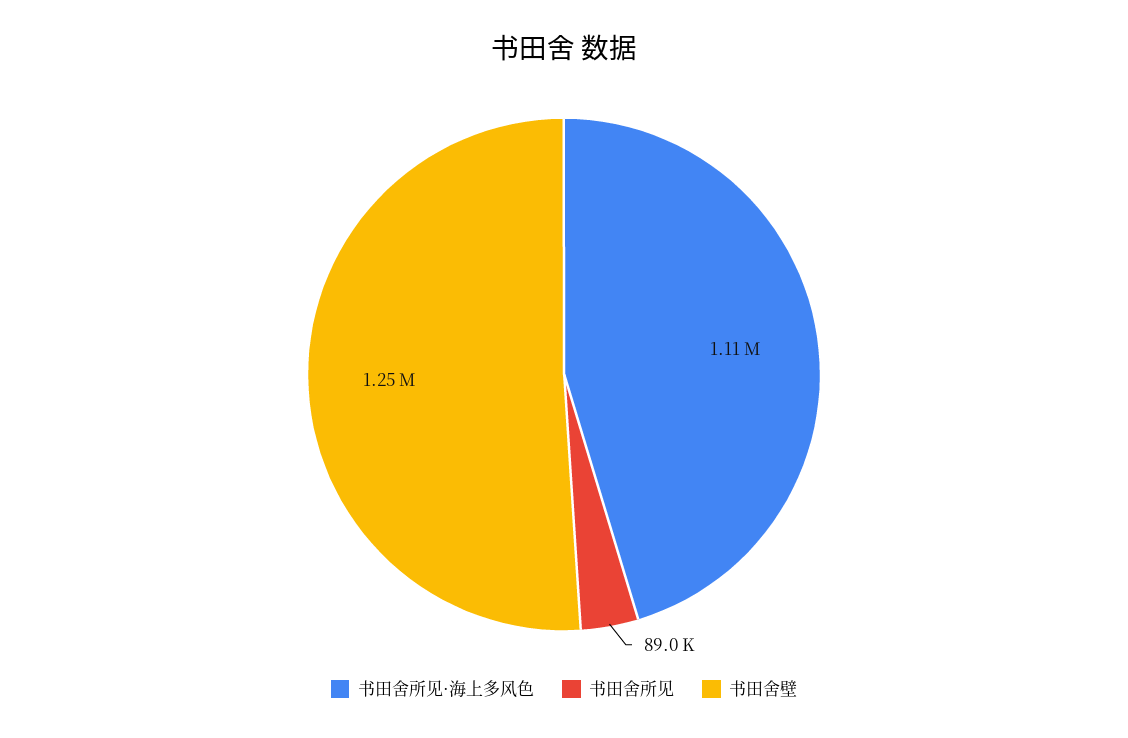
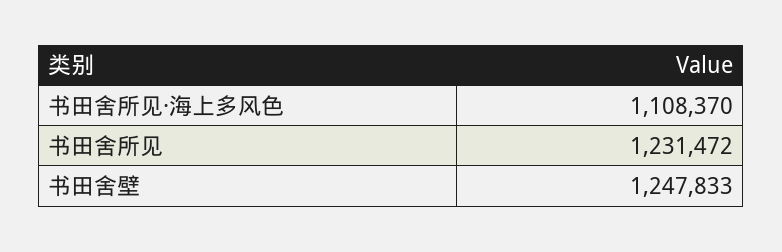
  {
    "书田舍所见·海上多风色": 1108370,
-   "书田舍所见": 89000,
+   "书田舍所见": 1231472,
    "书田舍壁": 1247833
  }

